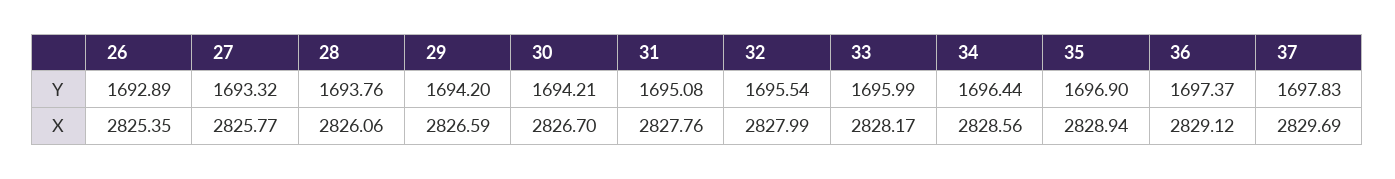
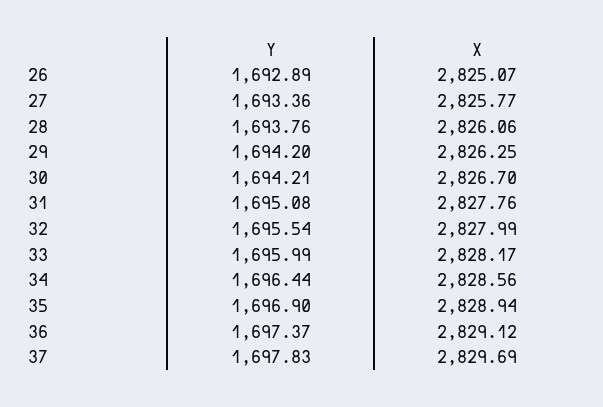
  {
    "26": {
      "Y": 1692.89,
-     "X": 2825.35
+     "X": 2825.07
    },
    "27": {
-     "Y": 1693.32,
+     "Y": 1693.36,
      "X": 2825.77
    },
    "28": {
      "Y": 1693.76,
      "X": 2826.06
    },
    "29": {
      "Y": 1694.2,
-     "X": 2826.59
+     "X": 2826.25
    },
    "30": {
      "Y": 1694.21,
      "X": 2826.7
    },
    "31": {
      "Y": 1695.08,
      "X": 2827.76
    },
    "32": {
      "Y": 1695.54,
      "X": 2827.99
    },
    "33": {
      "Y": 1695.99,
      "X": 2828.17
    },
    "34": {
      "Y": 1696.44,
      "X": 2828.56
    },
    "35": {
      "Y": 1696.9,
      "X": 2828.94
    },
    "36": {
      "Y": 1697.37,
      "X": 2829.12
    },
    "37": {
      "Y": 1697.83,
      "X": 2829.69
    }
  }

